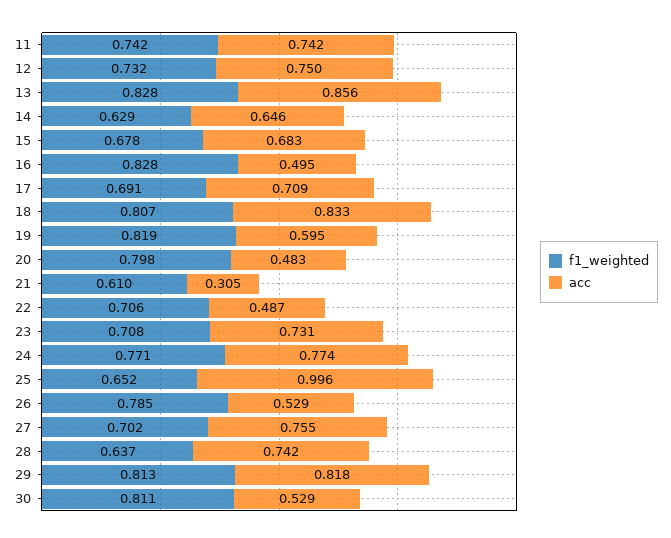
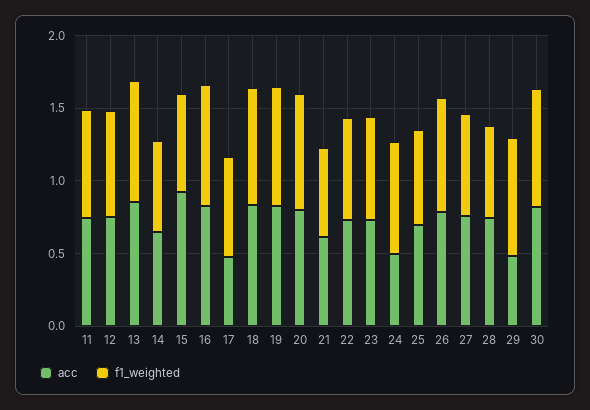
  {
    "f1_weighted": {
      "11": 0.742,
      "12": 0.732,
      "13": 0.828,
      "14": 0.629,
      "15": 0.678,
      "16": 0.828,
      "17": 0.691,
      "18": 0.807,
      "19": 0.819,
      "20": 0.798,
      "21": 0.61,
      "22": 0.706,
      "23": 0.708,
      "24": 0.771,
      "25": 0.652,
      "26": 0.785,
      "27": 0.702,
      "28": 0.637,
      "29": 0.813,
      "30": 0.811
    },
    "acc": {
      "11": 0.742,
      "12": 0.75,
      "13": 0.856,
      "14": 0.646,
-     "15": 0.683,
+     "15": 0.9,
-     "16": 0.495,
+     "16": 0.8,
-     "17": 0.709,
+     "17": 0.5,
      "18": 0.833,
-     "19": 0.595,
+     "19": 0.8,
-     "20": 0.483,
+     "20": 0.8,
-     "21": 0.305,
+     "21": 0.6,
-     "22": 0.487,
+     "22": 0.7,
      "23": 0.731,
-     "24": 0.774,
+     "24": 0.5,
-     "25": 0.996,
+     "25": 0.7,
-     "26": 0.529,
+     "26": 0.8,
      "27": 0.755,
      "28": 0.742,
-     "29": 0.818,
+     "29": 0.5,
-     "30": 0.529
+     "30": 0.8
    }
  }

